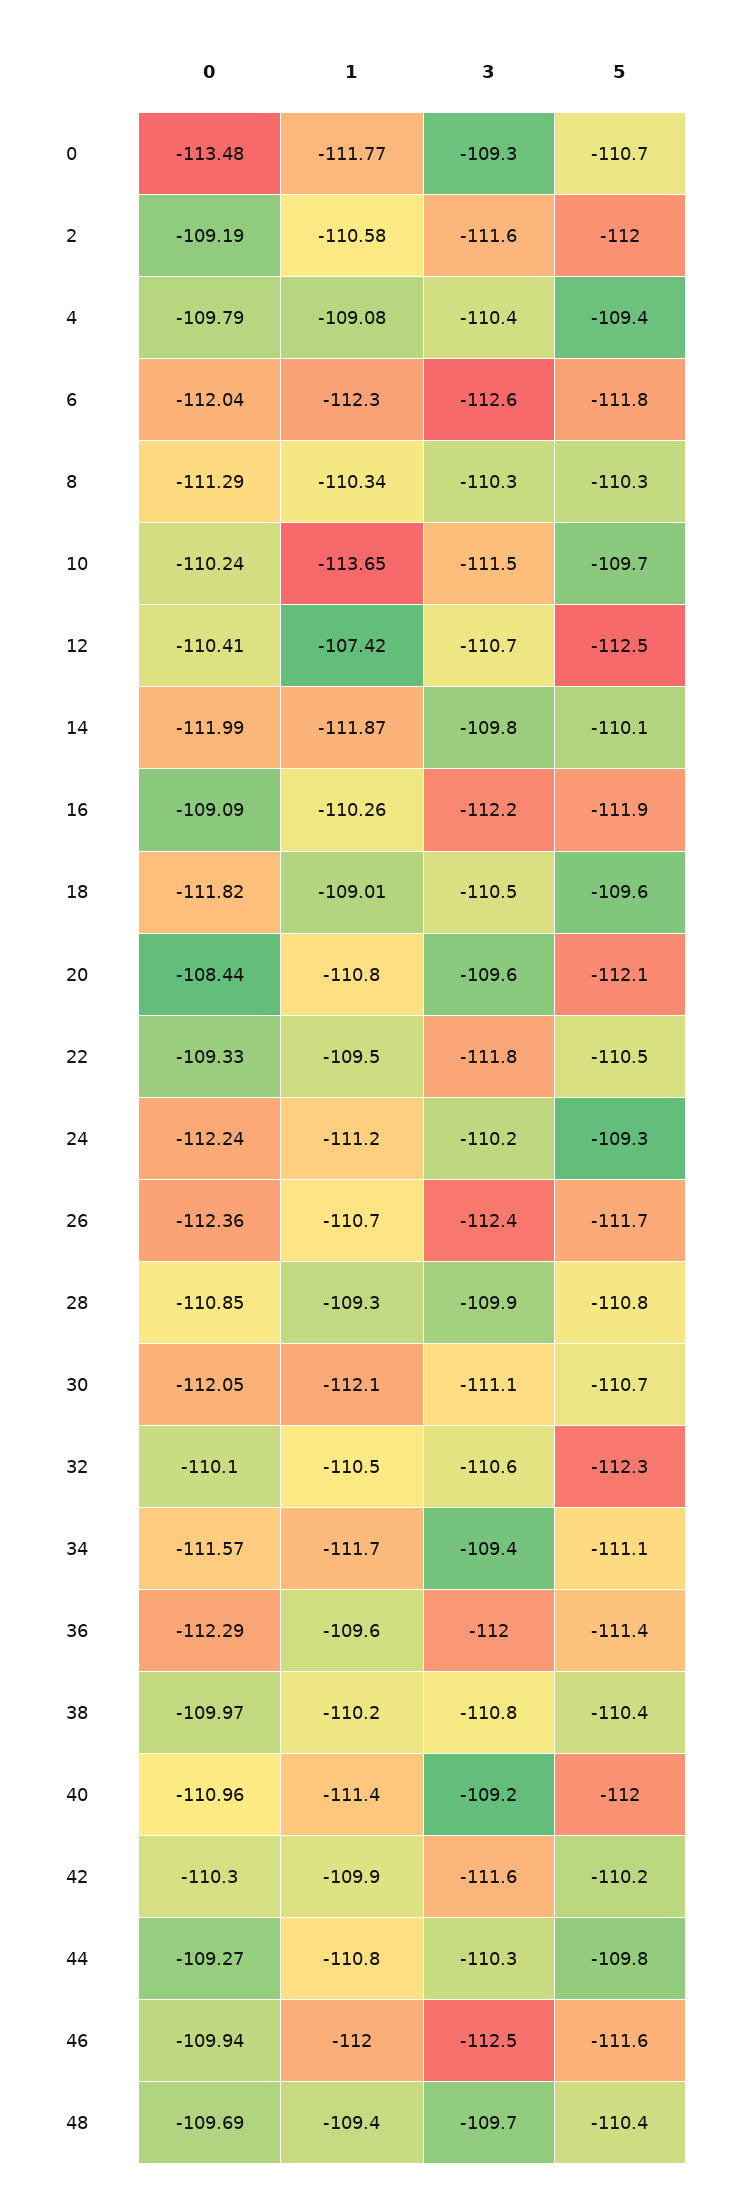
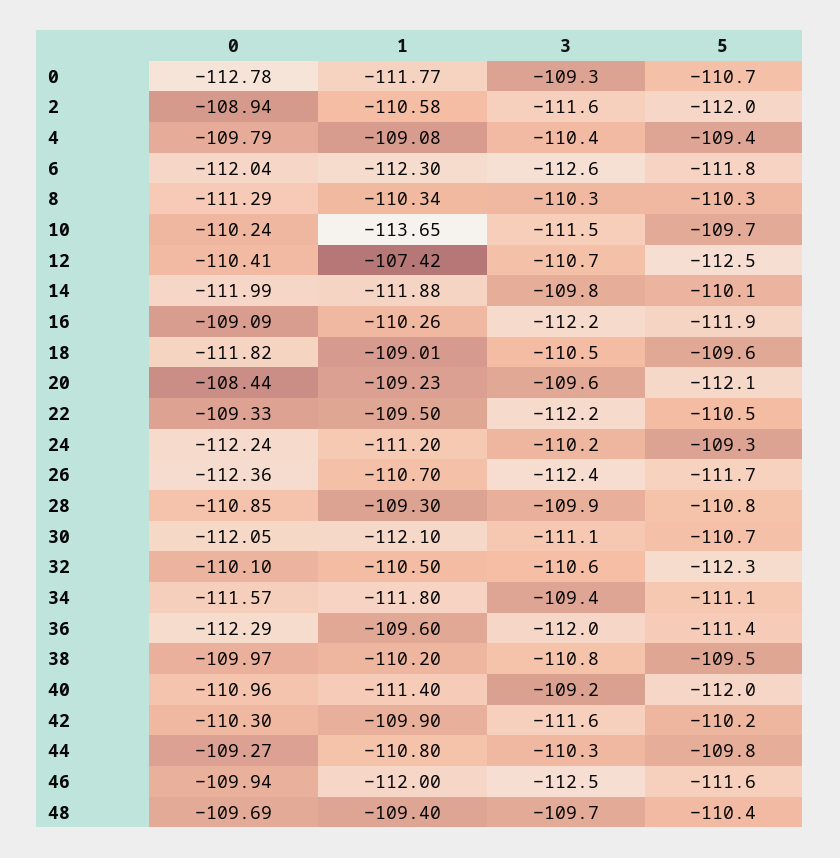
  {
    "0": {
-     "0": -113.48,
+     "0": -112.78,
-     "2": -109.19,
+     "2": -108.94,
      "4": -109.79,
      "6": -112.04,
      "8": -111.29,
      "10": -110.24,
      "12": -110.41,
      "14": -111.99,
      "16": -109.09,
      "18": -111.82,
      "20": -108.44,
      "22": -109.33,
      "24": -112.24,
      "26": -112.36,
      "28": -110.85,
      "30": -112.05,
      "32": -110.1,
      "34": -111.57,
      "36": -112.29,
      "38": -109.97,
      "40": -110.96,
      "42": -110.3,
      "44": -109.27,
      "46": -109.94,
      "48": -109.69
    },
    "1": {
      "0": -111.77,
      "2": -110.58,
      "4": -109.08,
      "6": -112.3,
      "8": -110.34,
      "10": -113.65,
      "12": -107.42,
-     "14": -111.87,
+     "14": -111.88,
      "16": -110.26,
      "18": -109.01,
-     "20": -110.8,
+     "20": -109.23,
      "22": -109.5,
      "24": -111.2,
      "26": -110.7,
      "28": -109.3,
      "30": -112.1,
      "32": -110.5,
-     "34": -111.7,
+     "34": -111.8,
      "36": -109.6,
      "38": -110.2,
      "40": -111.4,
      "42": -109.9,
      "44": -110.8,
      "46": -112,
      "48": -109.4
    },
    "3": {
      "0": -109.3,
      "2": -111.6,
      "4": -110.4,
      "6": -112.6,
      "8": -110.3,
      "10": -111.5,
      "12": -110.7,
      "14": -109.8,
      "16": -112.2,
      "18": -110.5,
      "20": -109.6,
-     "22": -111.8,
+     "22": -112.2,
      "24": -110.2,
      "26": -112.4,
      "28": -109.9,
      "30": -111.1,
      "32": -110.6,
      "34": -109.4,
      "36": -112,
      "38": -110.8,
      "40": -109.2,
      "42": -111.6,
      "44": -110.3,
      "46": -112.5,
      "48": -109.7
    },
    "5": {
      "0": -110.7,
      "2": -112,
      "4": -109.4,
      "6": -111.8,
      "8": -110.3,
      "10": -109.7,
      "12": -112.5,
      "14": -110.1,
      "16": -111.9,
      "18": -109.6,
      "20": -112.1,
      "22": -110.5,
      "24": -109.3,
      "26": -111.7,
      "28": -110.8,
      "30": -110.7,
      "32": -112.3,
      "34": -111.1,
      "36": -111.4,
-     "38": -110.4,
+     "38": -109.5,
      "40": -112,
      "42": -110.2,
      "44": -109.8,
      "46": -111.6,
      "48": -110.4
    }
  }

